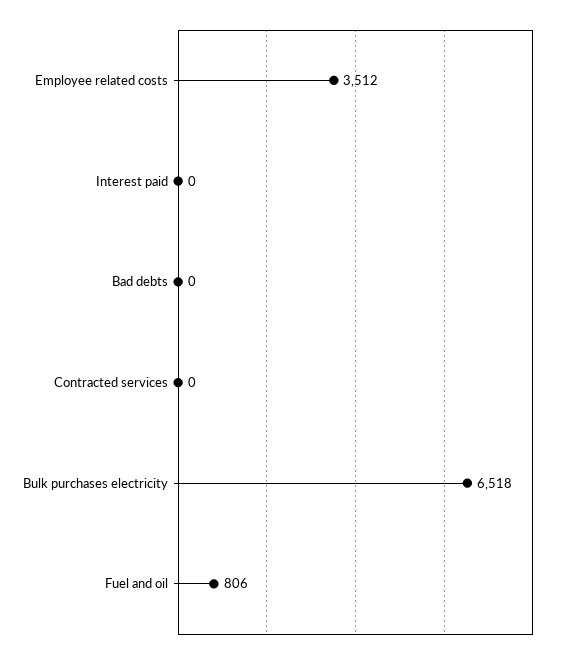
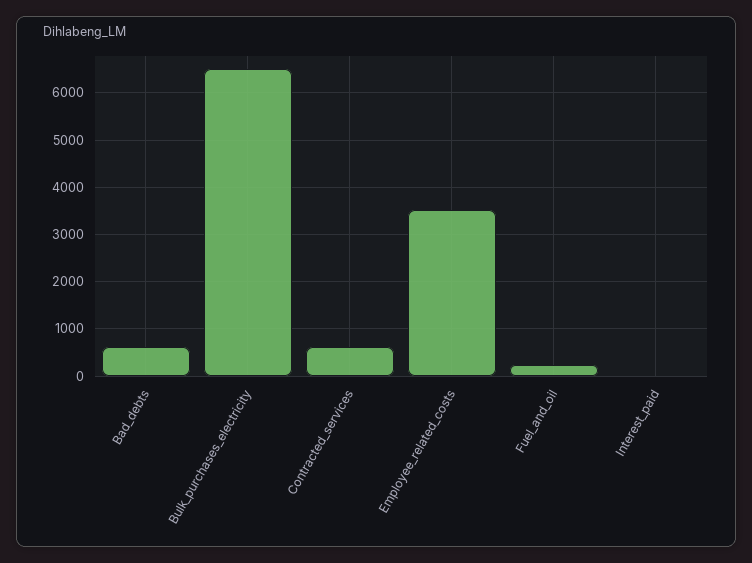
  {
    "Employee related costs": 3512,
    "Interest paid": 0,
-   "Bad debts": 0,
+   "Bad debts": 600,
-   "Contracted services": 0,
+   "Contracted services": 600,
    "Bulk purchases electricity": 6518,
-   "Fuel and oil": 806
+   "Fuel and oil": 200
  }

